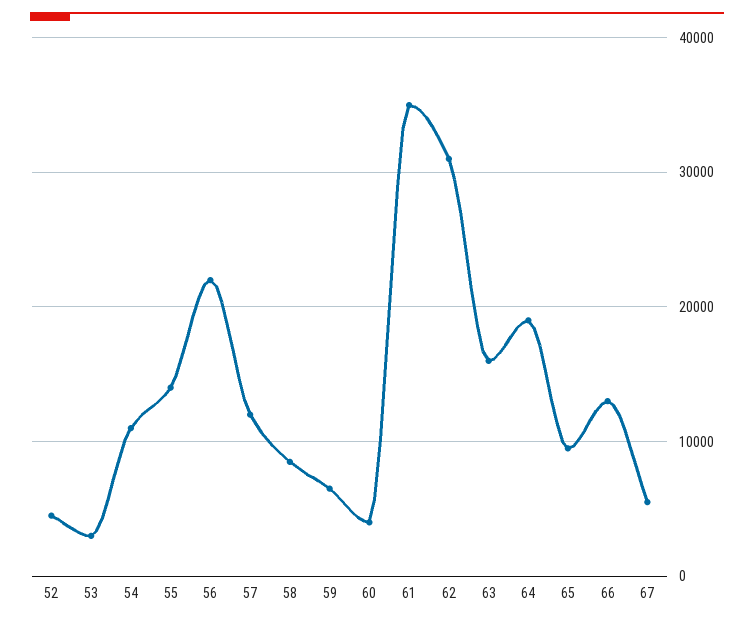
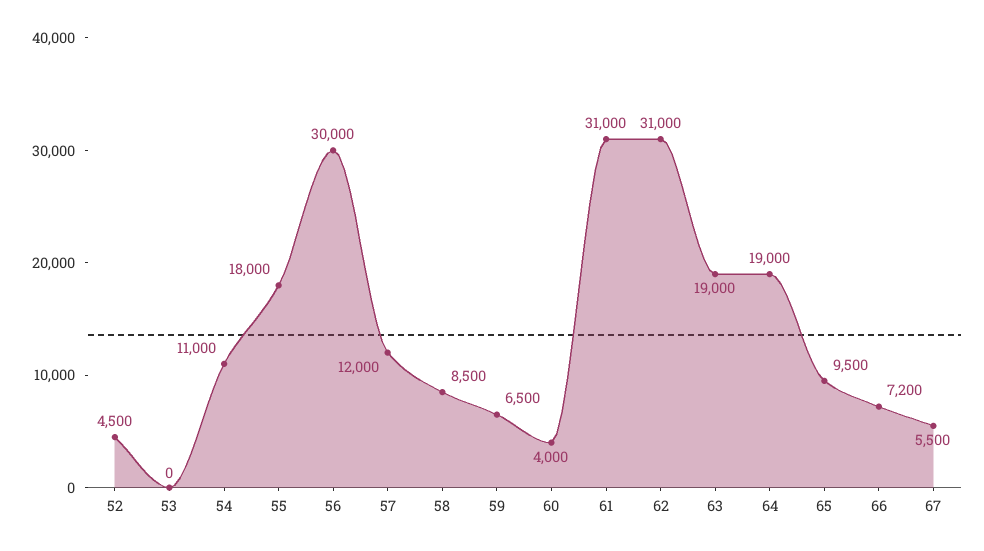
  {
    "52": 4500,
-   "53": 3000,
+   "53": 0,
    "54": 11000,
-   "55": 14000,
+   "55": 18000,
-   "56": 22000,
+   "56": 30000,
    "57": 12000,
    "58": 8500,
    "59": 6500,
    "60": 4000,
-   "61": 35000,
+   "61": 31000,
    "62": 31000,
-   "63": 16000,
+   "63": 19000,
    "64": 19000,
    "65": 9500,
-   "66": 13000,
+   "66": 7200,
    "67": 5500
  }

